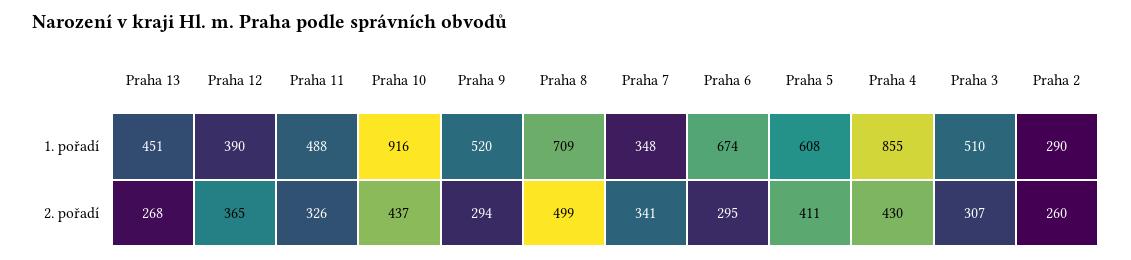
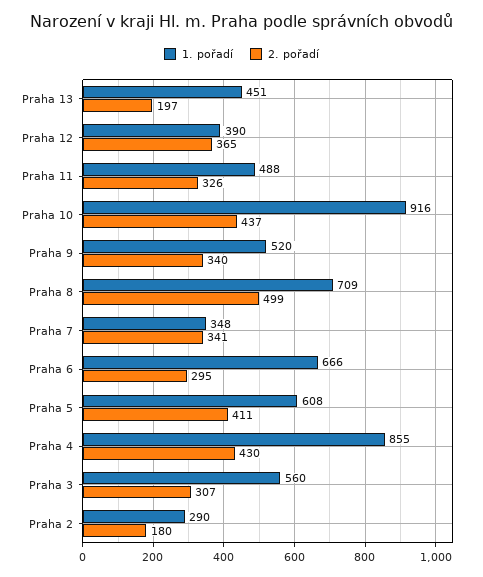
  {
    "1. pořadí": {
      "Praha 13": 451,
      "Praha 12": 390,
      "Praha 11": 488,
      "Praha 10": 916,
      "Praha 9": 520,
      "Praha 8": 709,
      "Praha 7": 348,
-     "Praha 6": 674,
+     "Praha 6": 666,
      "Praha 5": 608,
      "Praha 4": 855,
-     "Praha 3": 510,
+     "Praha 3": 560,
      "Praha 2": 290
    },
    "2. pořadí": {
-     "Praha 13": 268,
+     "Praha 13": 197,
      "Praha 12": 365,
      "Praha 11": 326,
      "Praha 10": 437,
-     "Praha 9": 294,
+     "Praha 9": 340,
      "Praha 8": 499,
      "Praha 7": 341,
      "Praha 6": 295,
      "Praha 5": 411,
      "Praha 4": 430,
      "Praha 3": 307,
-     "Praha 2": 260
+     "Praha 2": 180
    }
  }

